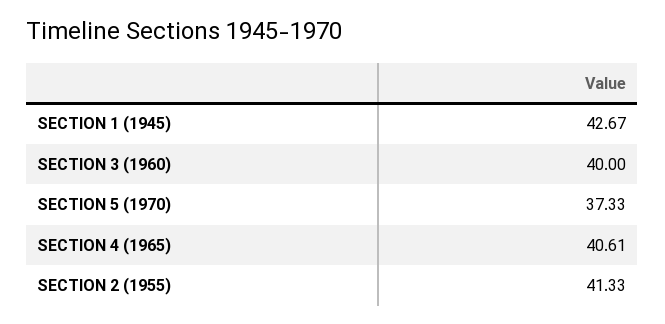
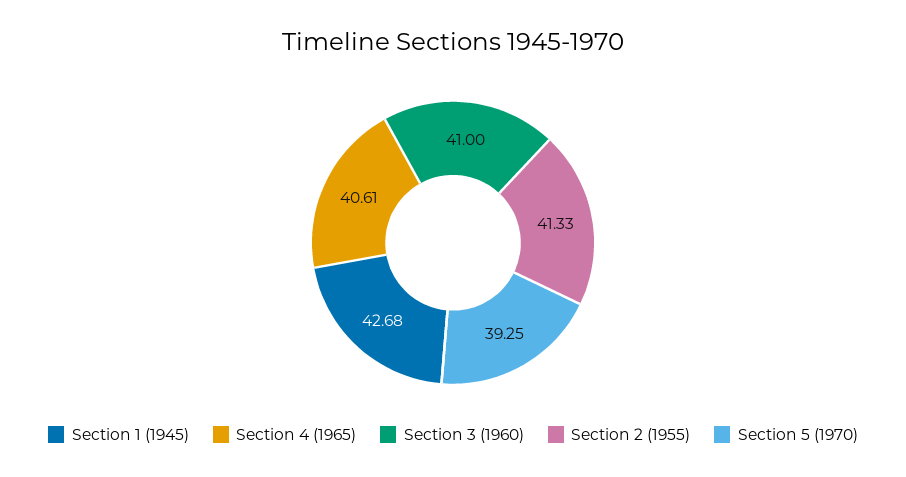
  {
-   "SECTION 1 (1945)": 42.67,
+   "SECTION 1 (1945)": 42.68,
-   "SECTION 3 (1960)": 40,
+   "SECTION 3 (1960)": 41,
-   "SECTION 5 (1970)": 37.33,
+   "SECTION 5 (1970)": 39.25,
    "SECTION 4 (1965)": 40.61,
    "SECTION 2 (1955)": 41.33
  }

